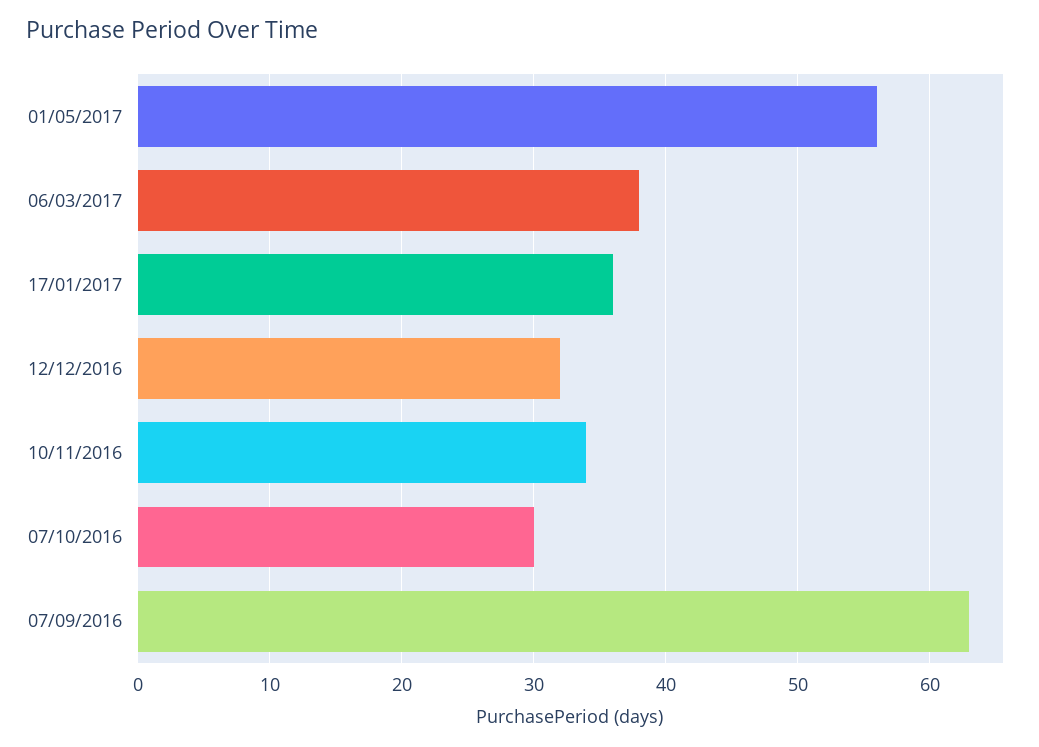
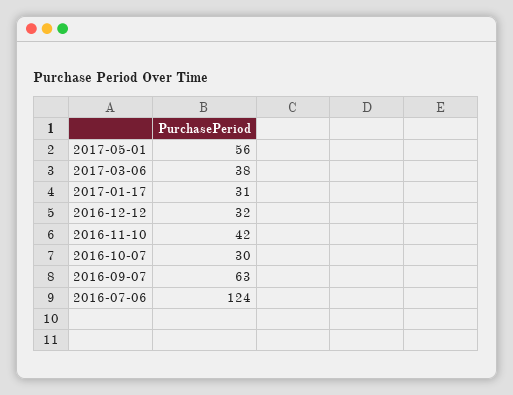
  {
    "01/05/2017": 56,
    "06/03/2017": 38,
-   "17/01/2017": 36,
+   "17/01/2017": 31,
    "12/12/2016": 32,
-   "10/11/2016": 34,
+   "10/11/2016": 42,
    "07/10/2016": 30,
-   "07/09/2016": 63
+   "07/09/2016": 63,
+   "2016-07-06": 124
  }

